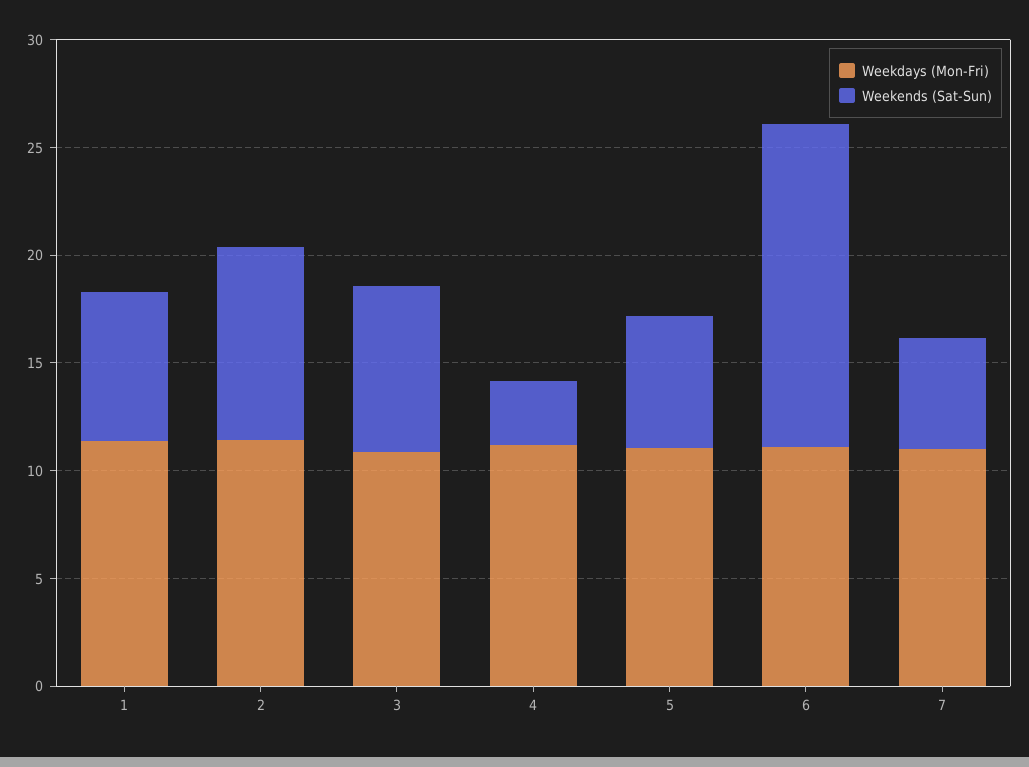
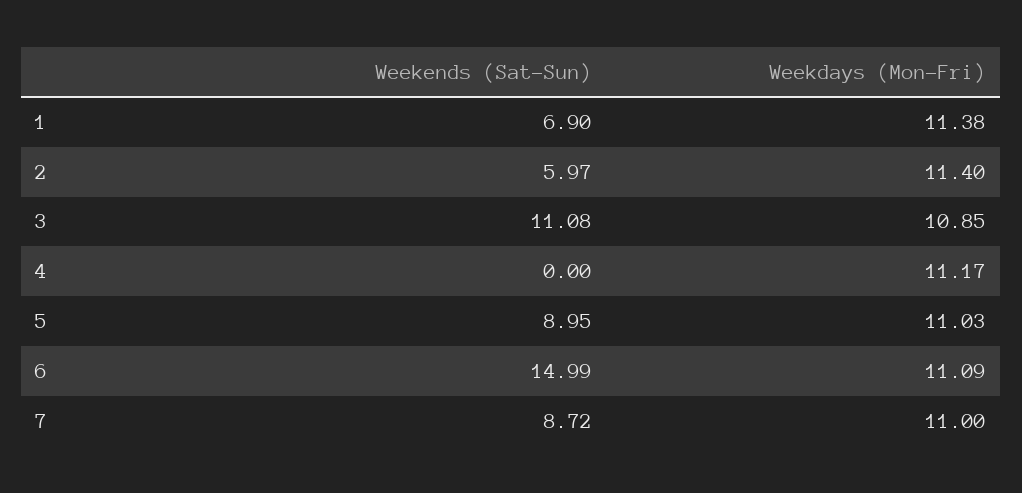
  {
    "Weekdays (Mon-Fri)": {
      "1": 11.38,
      "2": 11.4,
      "3": 10.85,
      "4": 11.17,
      "5": 11.03,
      "6": 11.09,
      "7": 11
    },
    "Weekends (Sat-Sun)": {
      "1": 6.9,
-     "2": 9,
+     "2": 5.97,
-     "3": 8,
+     "3": 11.08,
-     "4": 3,
+     "4": 0,
-     "5": 6,
+     "5": 8.95,
      "6": 14.99,
-     "7": 5
+     "7": 8.72
    }
  }

